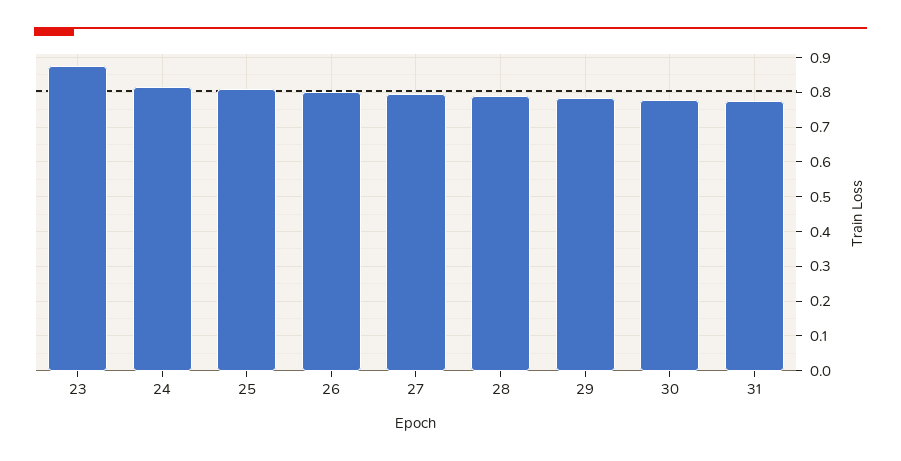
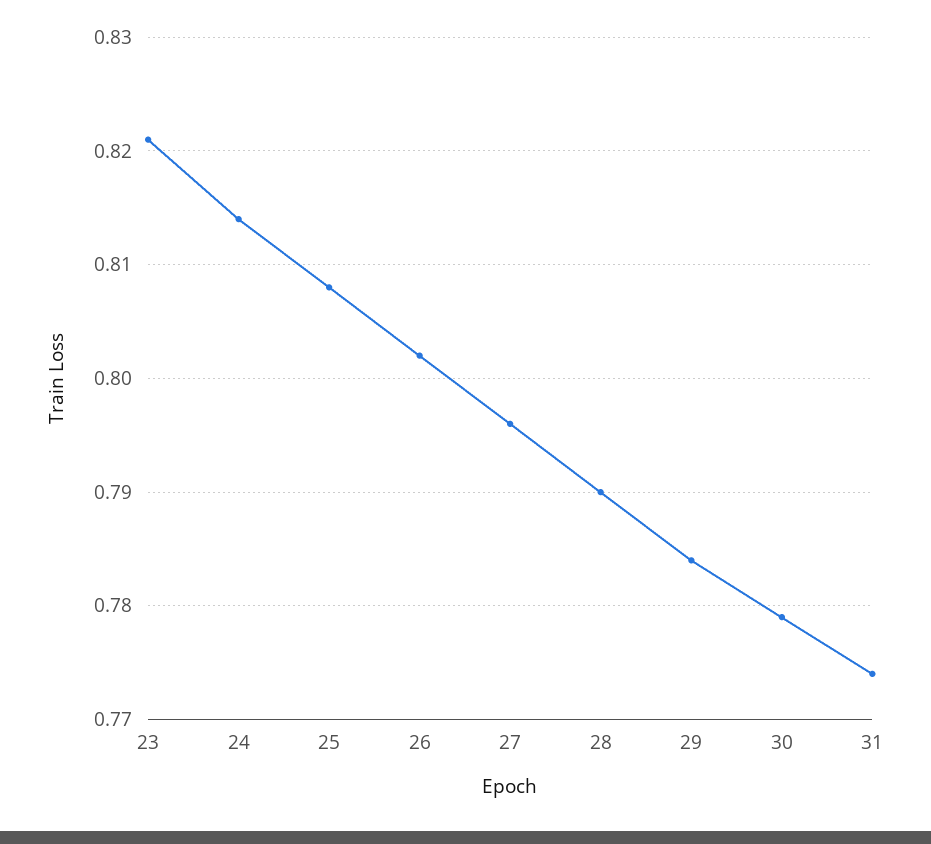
  {
-   "23": 0.88,
+   "23": 0.821,
    "24": 0.814,
    "25": 0.808,
    "26": 0.802,
    "27": 0.796,
    "28": 0.79,
    "29": 0.784,
    "30": 0.779,
    "31": 0.774
  }

